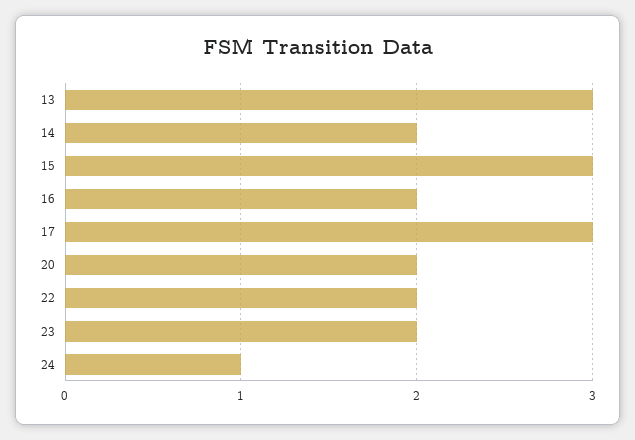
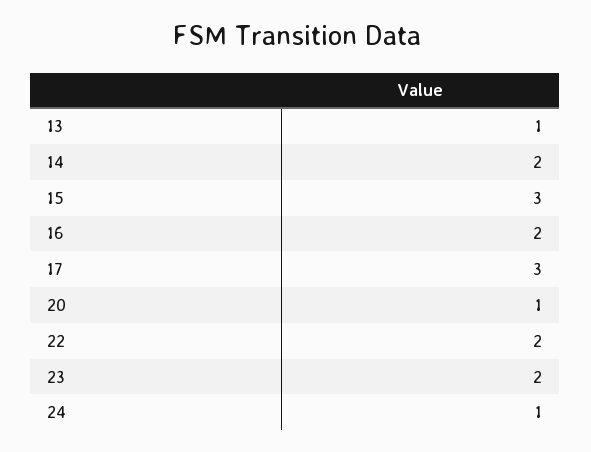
  {
-   "13": 3,
+   "13": 1,
    "14": 2,
    "15": 3,
    "16": 2,
    "17": 3,
-   "20": 2,
+   "20": 1,
    "22": 2,
    "23": 2,
    "24": 1
  }

